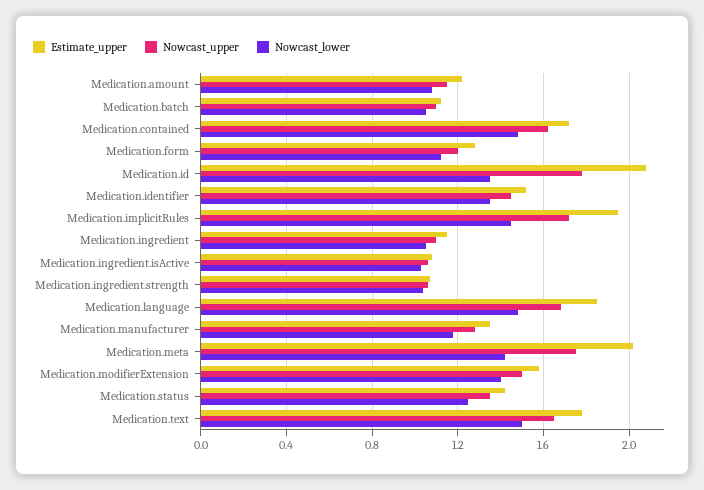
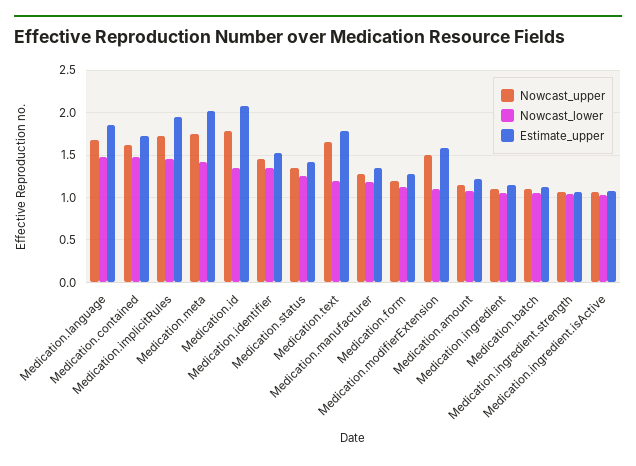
  {
    "Estimate_upper": {
      "Medication.amount": 1.2,
      "Medication.batch": 1.1,
      "Medication.contained": 1.7,
      "Medication.form": 1.3,
      "Medication.id": 2.1,
      "Medication.identifier": 1.5,
      "Medication.implicitRules": 1.95,
      "Medication.ingredient": 1.15,
      "Medication.ingredient.isActive": 1.1,
      "Medication.ingredient.strength": 1.05,
      "Medication.language": 1.85,
      "Medication.manufacturer": 1.35,
      "Medication.meta": 2,
      "Medication.modifierExtension": 1.6,
      "Medication.status": 1.4,
      "Medication.text": 1.8
    },
    "Nowcast_upper": {
      "Medication.amount": 1.15,
      "Medication.batch": 1.1,
      "Medication.contained": 1.6,
      "Medication.form": 1.2,
      "Medication.id": 1.8,
      "Medication.identifier": 1.45,
      "Medication.implicitRules": 1.7,
      "Medication.ingredient": 1.1,
      "Medication.ingredient.isActive": 1.05,
      "Medication.ingredient.strength": 1.05,
      "Medication.language": 1.7,
      "Medication.manufacturer": 1.3,
      "Medication.meta": 1.75,
      "Medication.modifierExtension": 1.5,
      "Medication.status": 1.35,
      "Medication.text": 1.65
    },
    "Nowcast_lower": {
      "Medication.amount": 1.1,
      "Medication.batch": 1.05,
      "Medication.contained": 1.5,
      "Medication.form": 1.1,
      "Medication.id": 1.35,
      "Medication.identifier": 1.35,
      "Medication.implicitRules": 1.45,
      "Medication.ingredient": 1.05,
      "Medication.ingredient.isActive": 1.05,
      "Medication.ingredient.strength": 1.05,
      "Medication.language": 1.5,
      "Medication.manufacturer": 1.2,
      "Medication.meta": 1.4,
-     "Medication.modifierExtension": 1.4,
+     "Medication.modifierExtension": 1.1,
      "Medication.status": 1.25,
-     "Medication.text": 1.5
+     "Medication.text": 1.2
    }
  }

